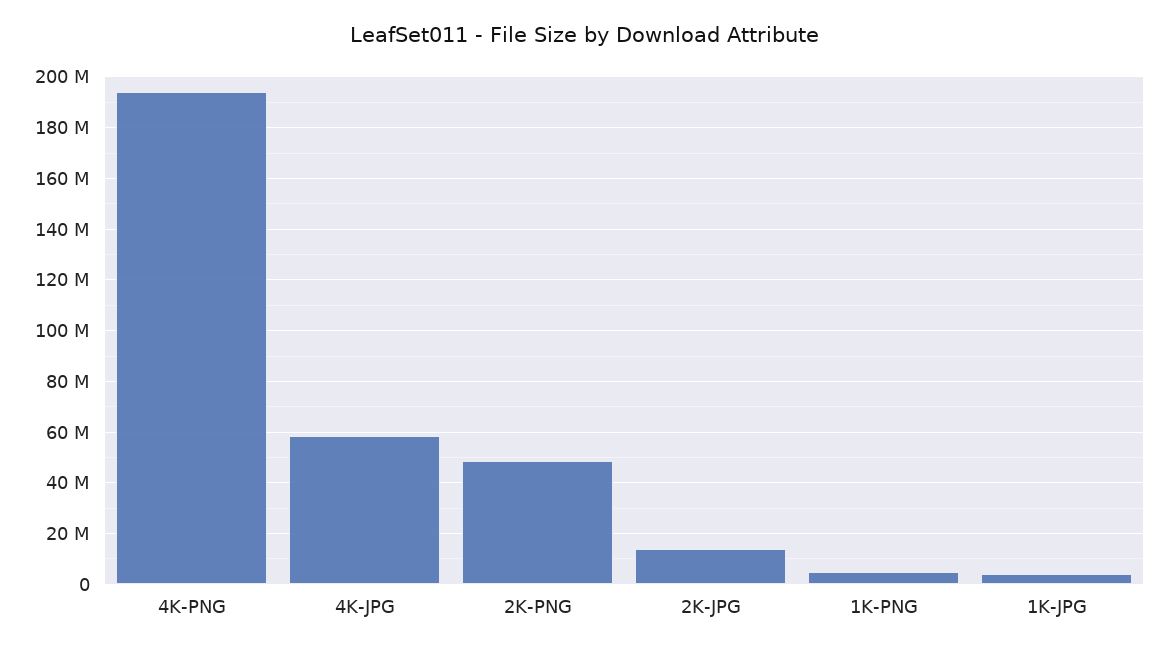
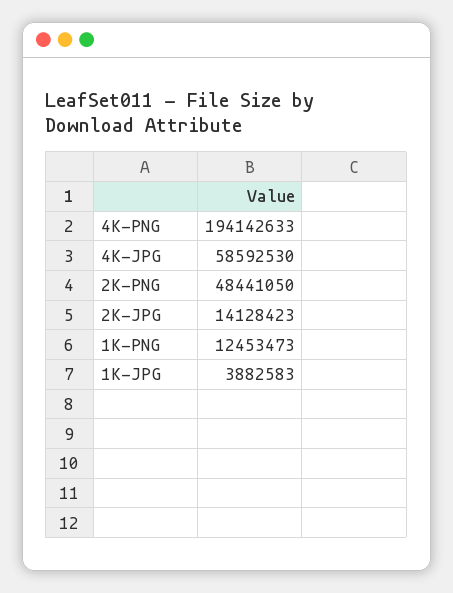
  {
    "4K-PNG": 194142633,
    "4K-JPG": 58592530,
    "2K-PNG": 48441050,
    "2K-JPG": 14128423,
-   "1K-PNG": 5000000,
+   "1K-PNG": 12453473,
    "1K-JPG": 3882583
  }

